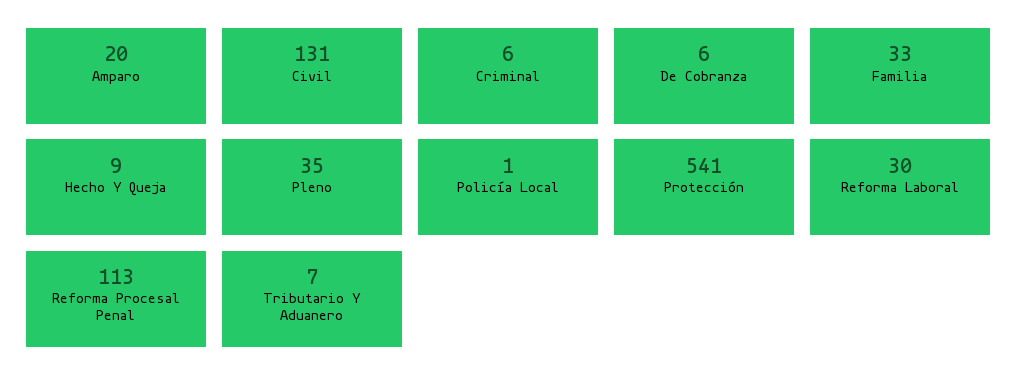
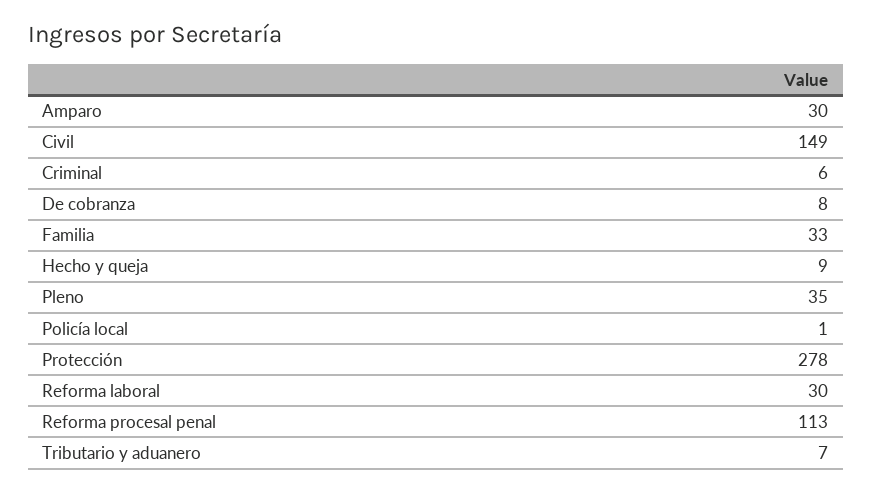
  {
-   "Amparo": 20,
+   "Amparo": 30,
-   "Civil": 131,
+   "Civil": 149,
    "Criminal": 6,
-   "De Cobranza": 6,
+   "De Cobranza": 8,
    "Familia": 33,
    "Hecho Y Queja": 9,
    "Pleno": 35,
    "Policía Local": 1,
-   "Protección": 541,
+   "Protección": 278,
    "Reforma Laboral": 30,
    "Reforma Procesal Penal": 113,
    "Tributario Y Aduanero": 7
  }

